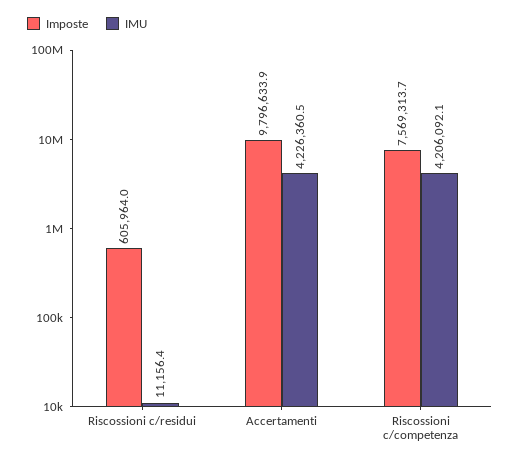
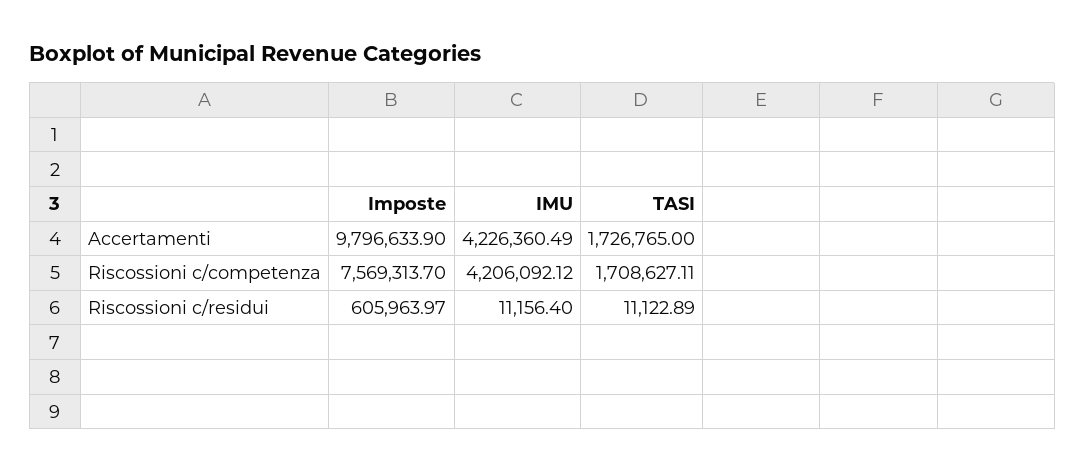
  {
    "Imposte": {
      "Riscossioni c/residui": 605963.97,
      "Accertamenti": 9796633.9,
      "Riscossioni c/competenza": 7569313.7
    },
    "IMU": {
      "Riscossioni c/residui": 11156.4,
      "Accertamenti": 4226360.49,
      "Riscossioni c/competenza": 4206092.12
-   }
+   },
+   "TASI": {
+     "Accertamenti": 1726765,
+     "Riscossioni c/competenza": 1708627.11,
+     "Riscossioni c/residui": 11122.89
+   }
  }

